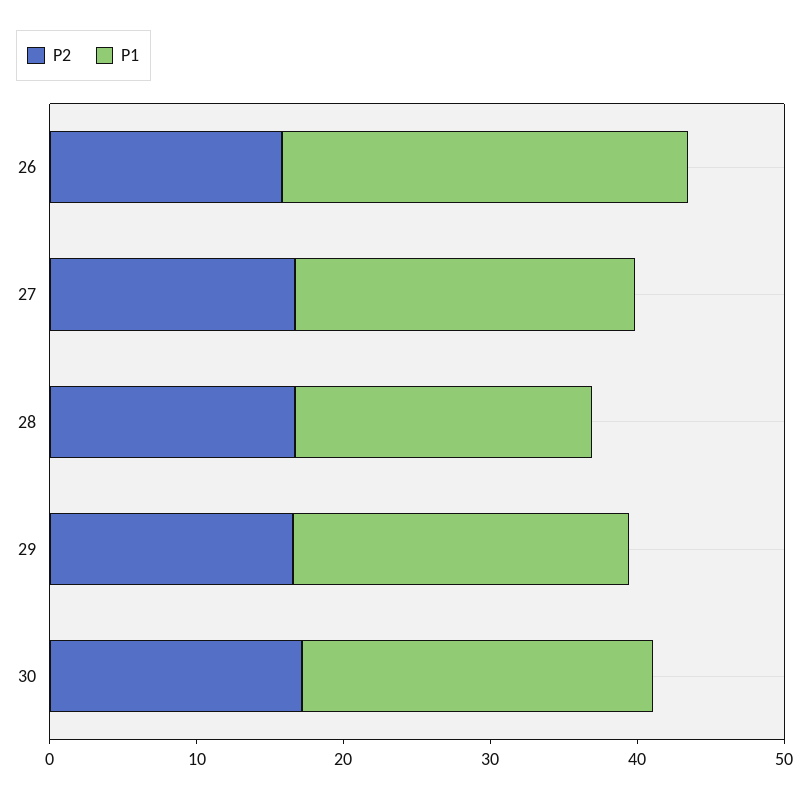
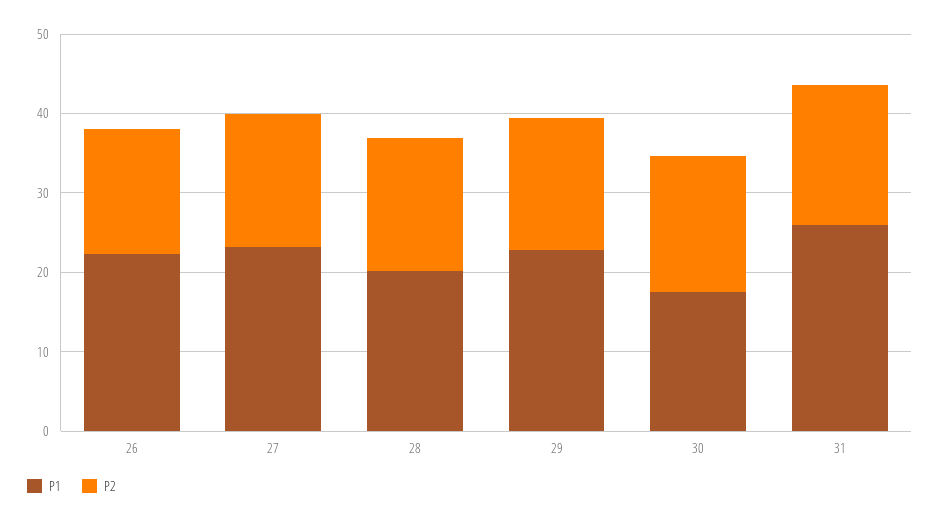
  {
    "P2": {
      "26": 16,
      "27": 16,
      "28": 16,
      "29": 16,
-     "30": 18
+     "30": 18,
+     "31": 18
    },
    "P1": {
-     "26": 28,
+     "26": 22,
      "27": 24,
      "28": 20,
      "29": 22,
-     "30": 24
+     "30": 18,
+     "31": 26
    }
  }

